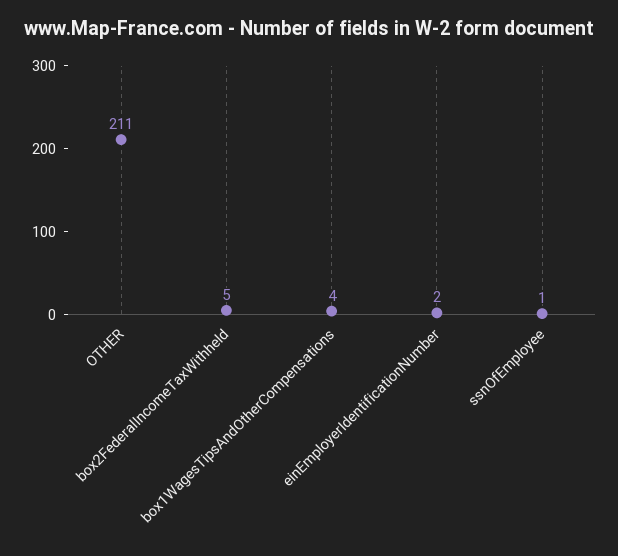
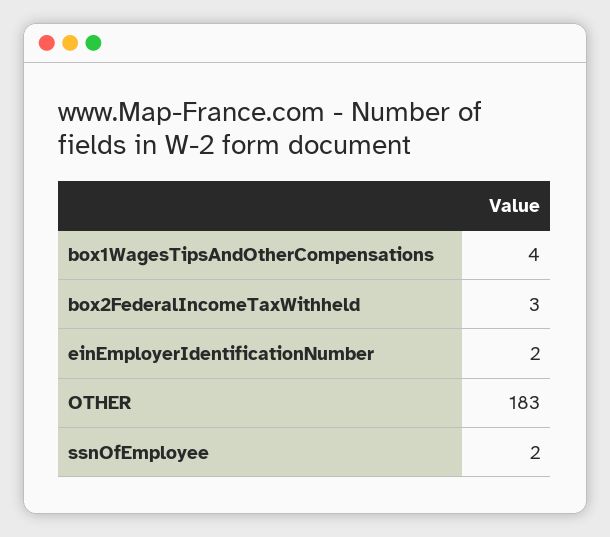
  {
-   "OTHER": 211,
+   "OTHER": 183,
-   "box2FederalIncomeTaxWithheld": 5,
+   "box2FederalIncomeTaxWithheld": 3,
    "box1WagesTipsAndOtherCompensations": 4,
    "einEmployerIdentificationNumber": 2,
-   "ssnOfEmployee": 1
+   "ssnOfEmployee": 2
  }

